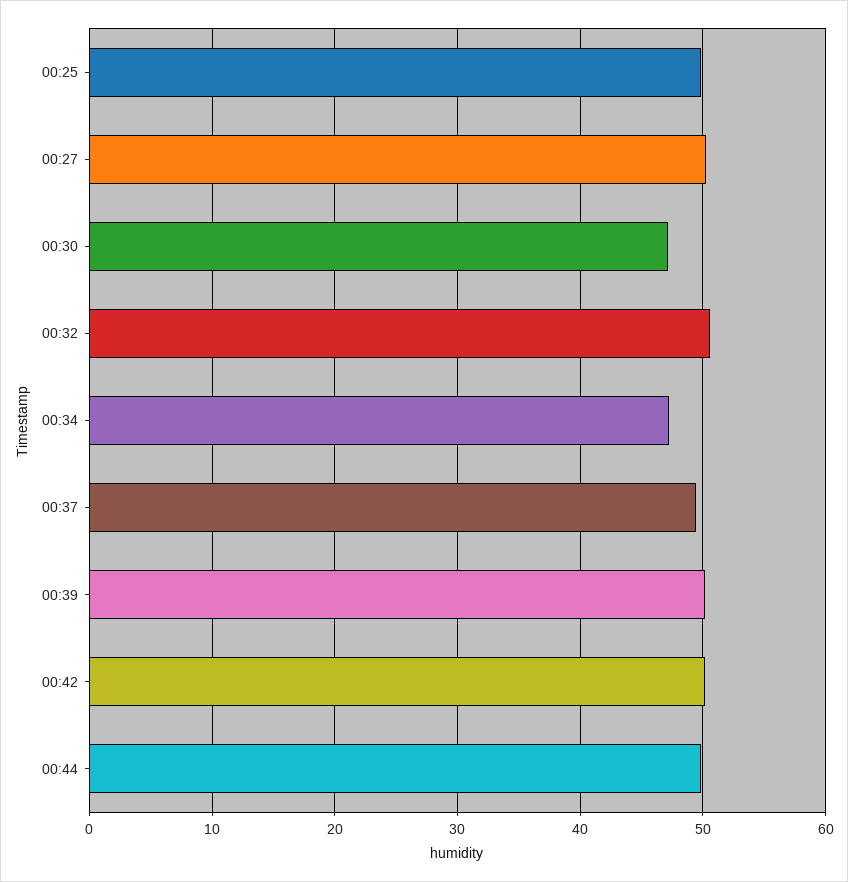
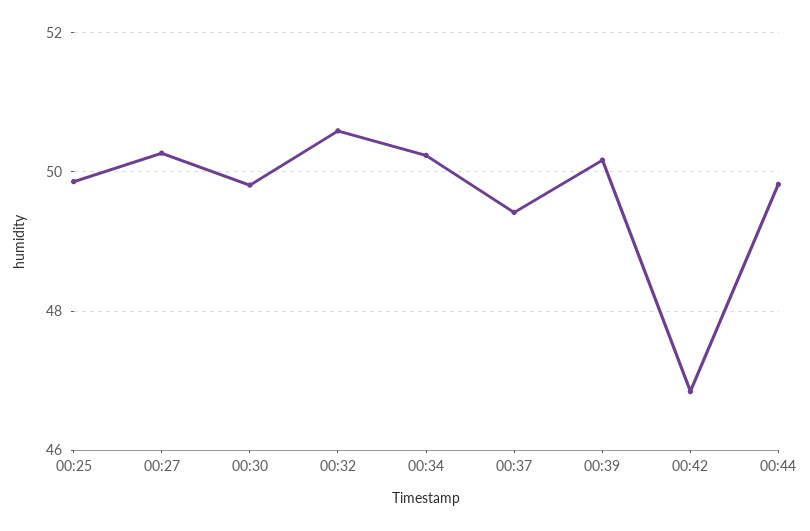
  {
    "00:25": 49.8,
    "00:27": 50.2,
-   "00:30": 47,
+   "00:30": 49.8,
    "00:32": 50.6,
-   "00:34": 47,
+   "00:34": 50.2,
    "00:37": 49.4,
    "00:39": 50.2,
-   "00:42": 50,
+   "00:42": 46.8,
    "00:44": 49.8
  }

